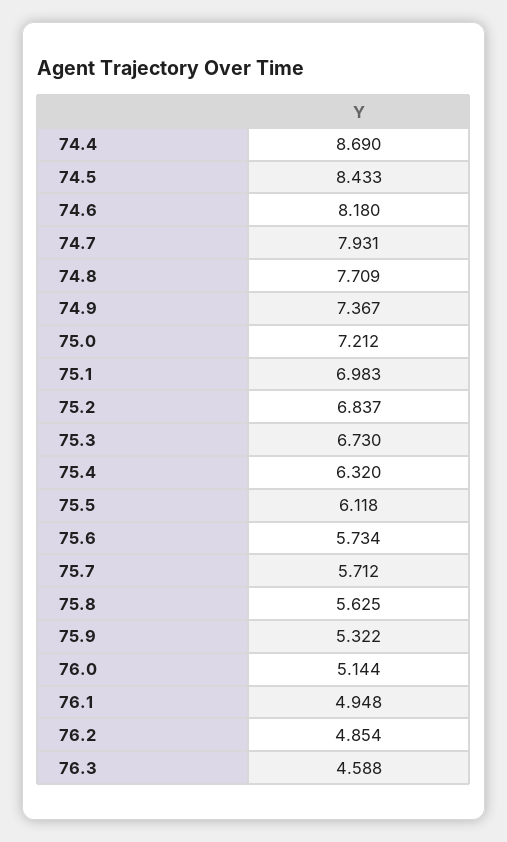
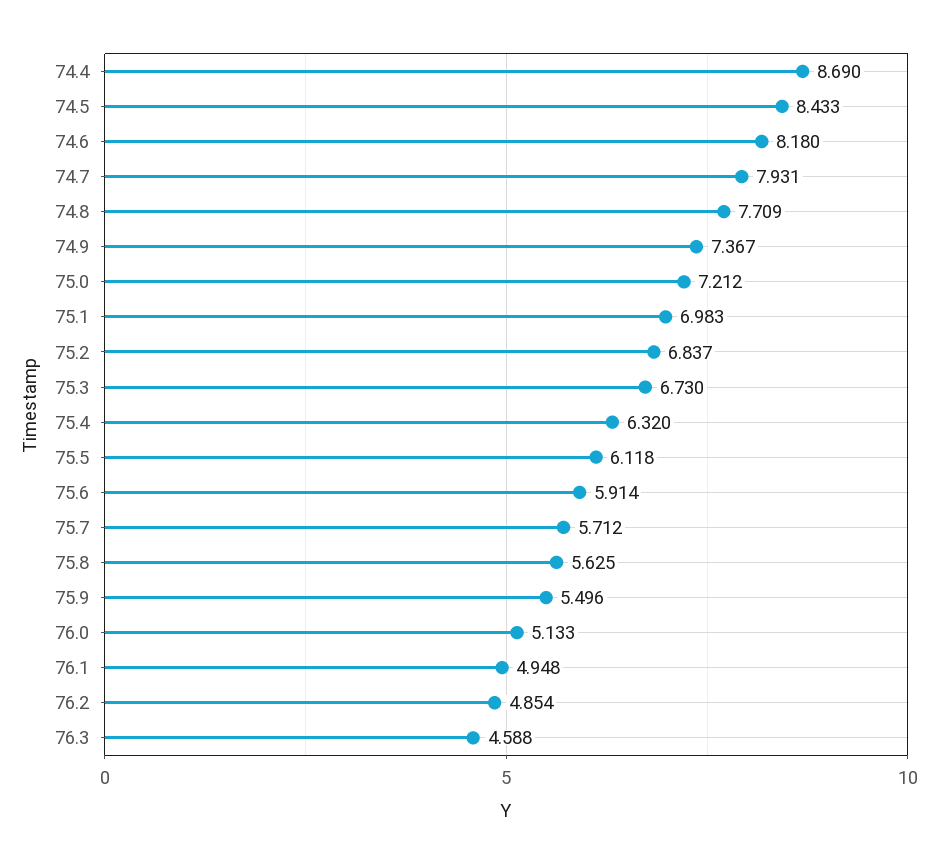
  {
    "74.4": 8.69,
    "74.5": 8.433,
    "74.6": 8.18,
    "74.7": 7.931,
    "74.8": 7.709,
    "74.9": 7.367,
    "75.0": 7.212,
    "75.1": 6.983,
    "75.2": 6.837,
    "75.3": 6.73,
    "75.4": 6.32,
    "75.5": 6.118,
-   "75.6": 5.734,
+   "75.6": 5.914,
    "75.7": 5.712,
    "75.8": 5.625,
-   "75.9": 5.322,
+   "75.9": 5.496,
-   "76.0": 5.144,
+   "76.0": 5.133,
    "76.1": 4.948,
    "76.2": 4.854,
    "76.3": 4.588
  }

